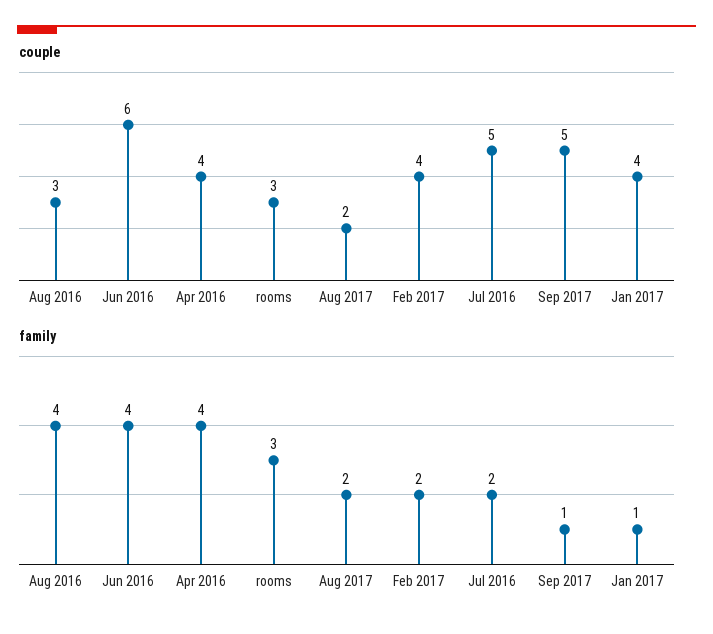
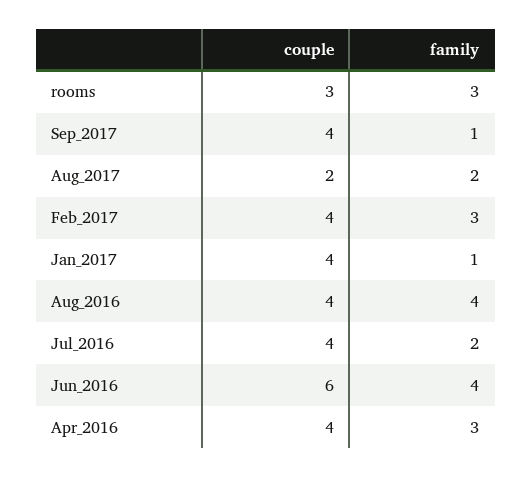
  {
    "couple": {
-     "Aug 2016": 3,
+     "Aug 2016": 4,
      "Jun 2016": 6,
      "Apr 2016": 4,
      "rooms": 3,
      "Aug 2017": 2,
      "Feb 2017": 4,
-     "Jul 2016": 5,
+     "Jul 2016": 4,
-     "Sep 2017": 5,
+     "Sep 2017": 4,
      "Jan 2017": 4
    },
    "family": {
      "Aug 2016": 4,
      "Jun 2016": 4,
-     "Apr 2016": 4,
+     "Apr 2016": 3,
      "rooms": 3,
      "Aug 2017": 2,
-     "Feb 2017": 2,
+     "Feb 2017": 3,
      "Jul 2016": 2,
      "Sep 2017": 1,
      "Jan 2017": 1
    }
  }

